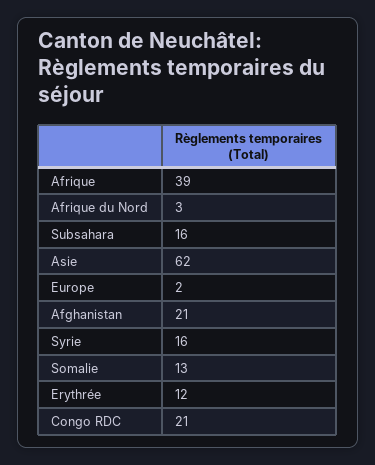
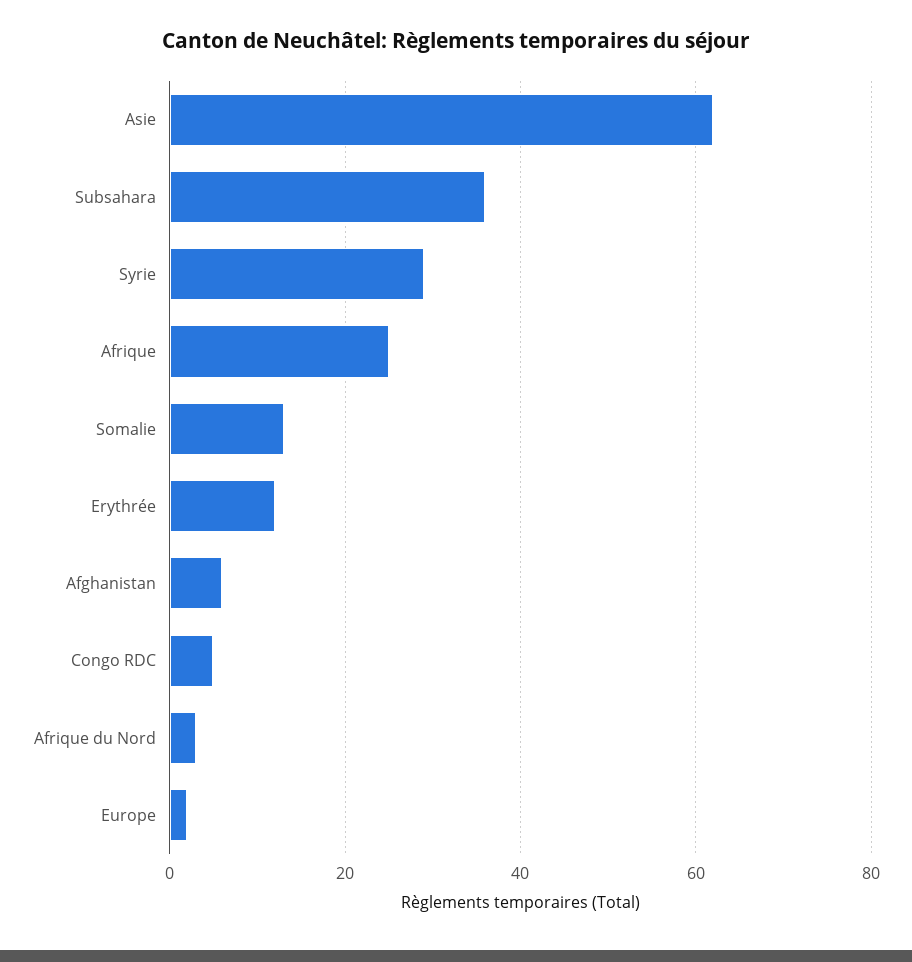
  {
-   "Afrique": 39,
+   "Afrique": 25,
    "Afrique du Nord": 3,
-   "Subsahara": 16,
+   "Subsahara": 35,
    "Asie": 62,
    "Europe": 2,
-   "Afghanistan": 21,
+   "Afghanistan": 5,
-   "Syrie": 16,
+   "Syrie": 30,
    "Somalie": 13,
    "Erythrée": 12,
-   "Congo RDC": 21
+   "Congo RDC": 5
  }

